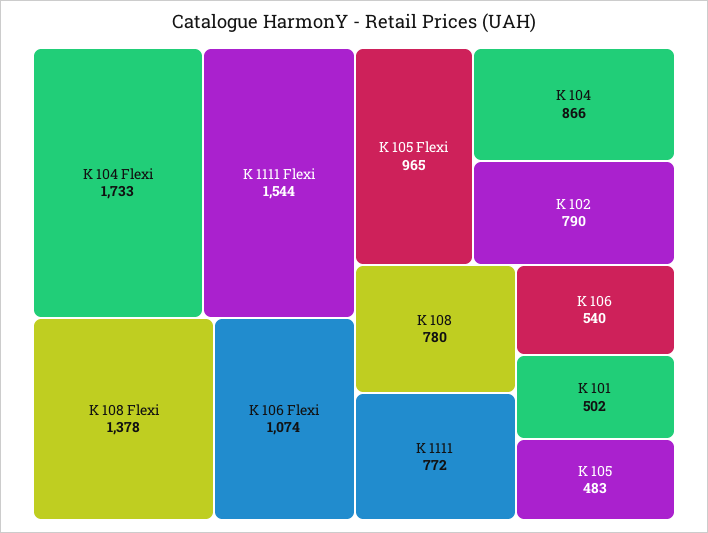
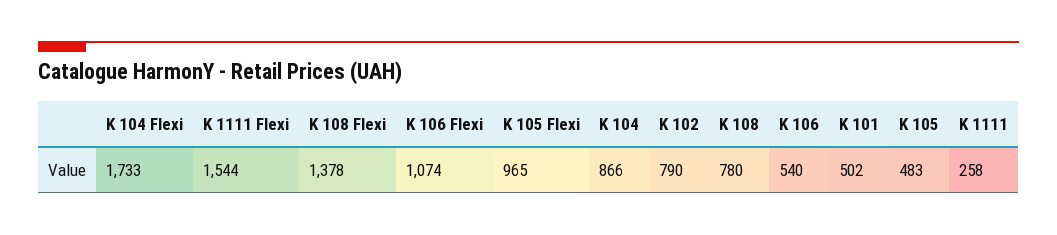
  {
    "K 104 Flexi": 1733,
    "K 1111 Flexi": 1544,
    "K 108 Flexi": 1378,
    "K 106 Flexi": 1074,
    "K 105 Flexi": 965,
    "K 104": 866,
    "K 102": 790,
    "K 108": 780,
-   "K 1111": 772,
+   "K 1111": 258,
    "K 106": 540,
    "K 101": 502,
    "K 105": 483
  }

